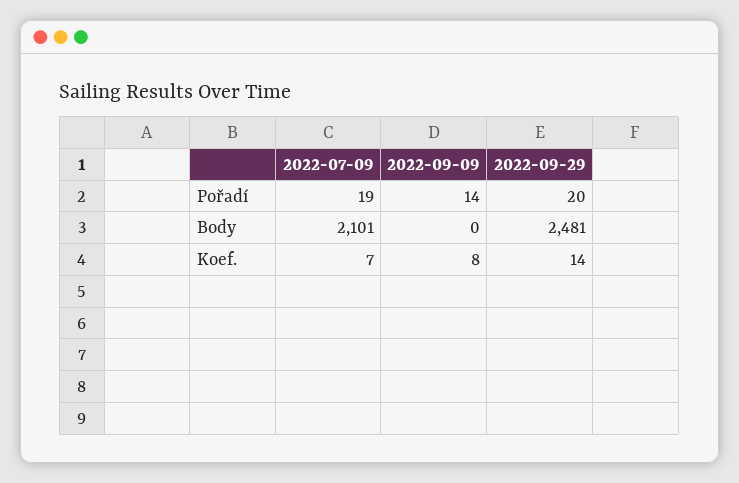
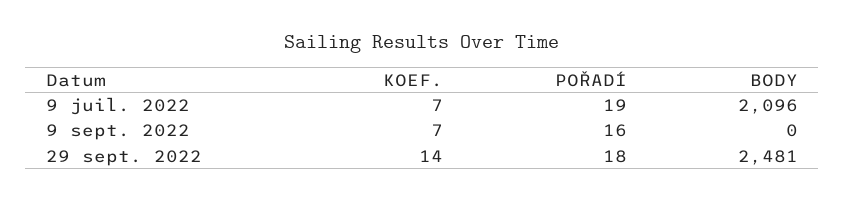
  {
    "2022-07-09": {
      "Pořadí": 19,
-     "Body": 2101,
+     "Body": 2096,
      "Koef.": 7
    },
    "2022-09-09": {
-     "Pořadí": 14,
+     "Pořadí": 16,
      "Body": 0,
-     "Koef.": 8
+     "Koef.": 7
    },
    "2022-09-29": {
-     "Pořadí": 20,
+     "Pořadí": 18,
      "Body": 2481,
      "Koef.": 14
    }
  }

